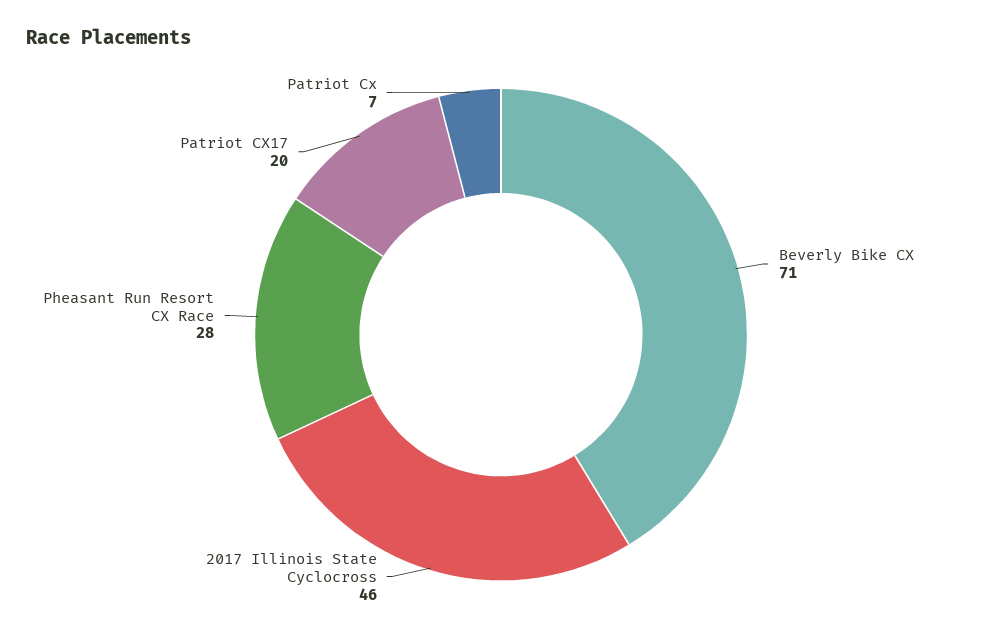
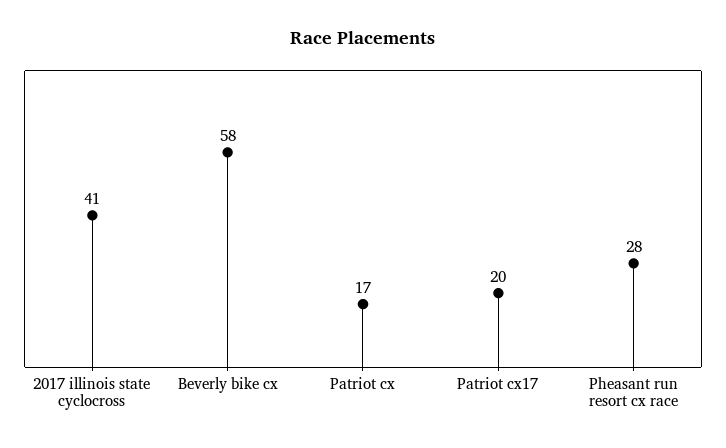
  {
-   "Beverly Bike CX": 71,
+   "Beverly Bike CX": 58,
-   "2017 Illinois State Cyclocross": 46,
+   "2017 Illinois State Cyclocross": 41,
    "Pheasant Run Resort CX Race": 28,
    "Patriot CX17": 20,
-   "Patriot Cx": 7
+   "Patriot Cx": 17
  }

